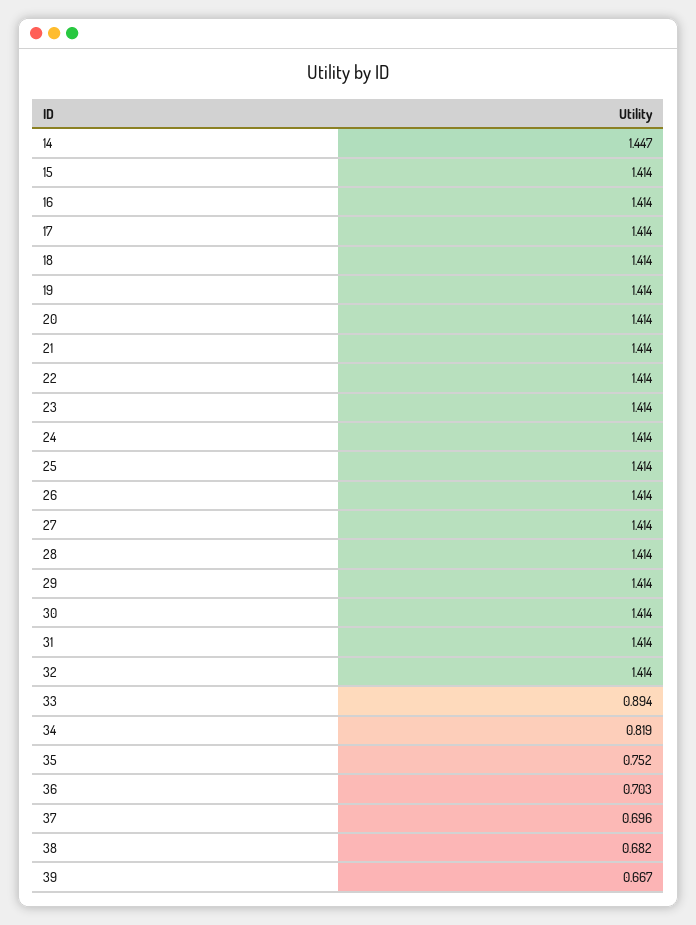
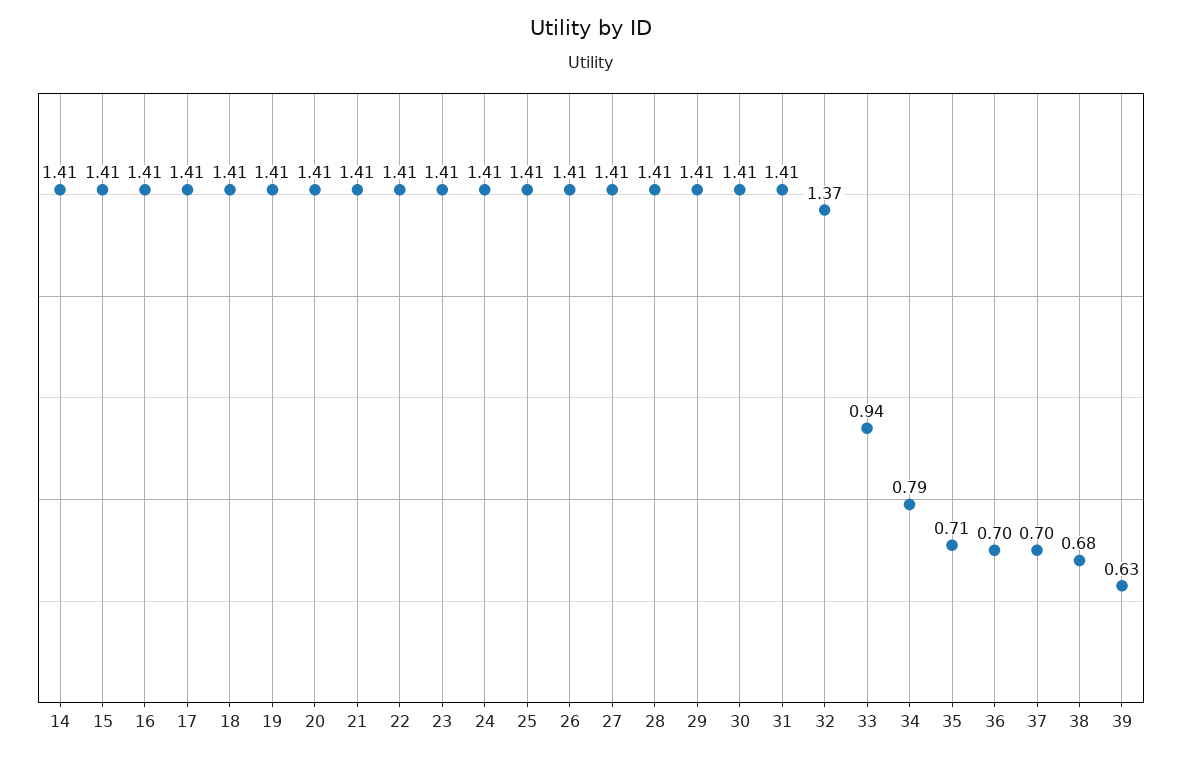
  {
-   "14": 1.447,
+   "14": 1.41,
    "15": 1.414,
    "16": 1.414,
    "17": 1.414,
    "18": 1.414,
    "19": 1.414,
    "20": 1.414,
    "21": 1.414,
    "22": 1.414,
    "23": 1.414,
    "24": 1.414,
    "25": 1.414,
    "26": 1.414,
    "27": 1.414,
    "28": 1.414,
    "29": 1.414,
    "30": 1.414,
    "31": 1.414,
-   "32": 1.414,
+   "32": 1.37,
-   "33": 0.894,
+   "33": 0.94,
-   "34": 0.819,
+   "34": 0.79,
-   "35": 0.752,
+   "35": 0.71,
    "36": 0.703,
    "37": 0.696,
    "38": 0.682,
-   "39": 0.667
+   "39": 0.63
  }

